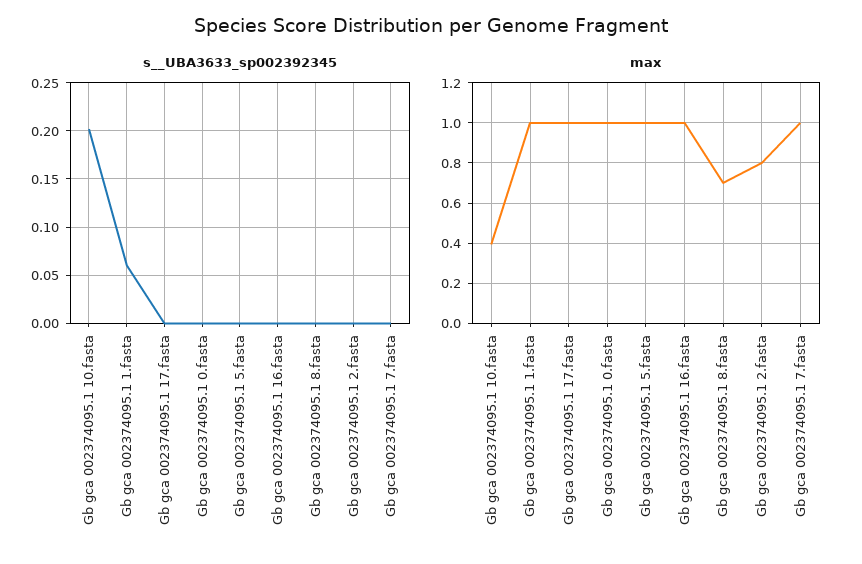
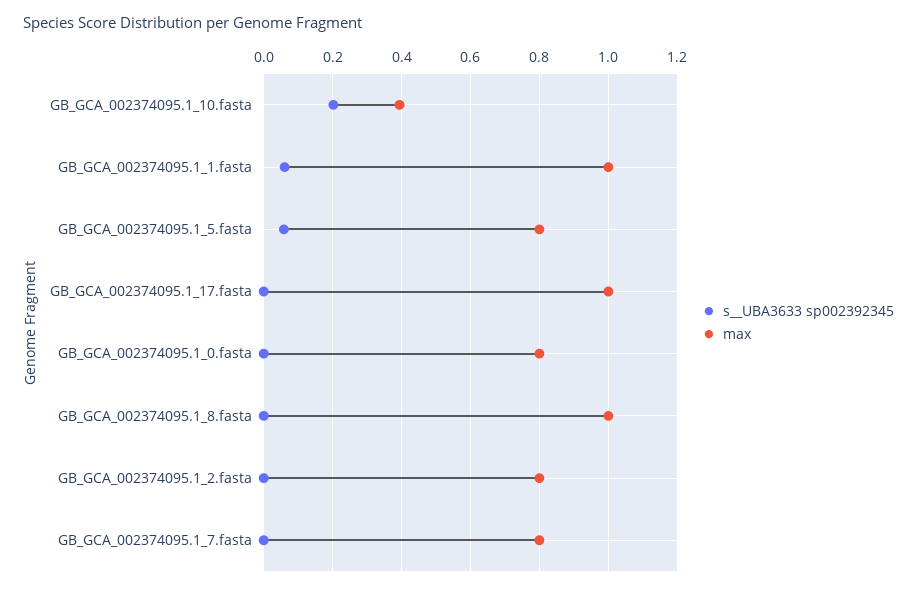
  {
    "s__UBA3633_sp002392345": {
      "Gb gca 002374095.1 10.fasta": 0.2,
      "Gb gca 002374095.1 1.fasta": 0.06,
      "Gb gca 002374095.1 17.fasta": 0,
      "Gb gca 002374095.1 0.fasta": 0,
-     "Gb gca 002374095.1 5.fasta": 0,
+     "Gb gca 002374095.1 5.fasta": 0.06,
-     "Gb gca 002374095.1 16.fasta": 0,
      "Gb gca 002374095.1 8.fasta": 0,
      "Gb gca 002374095.1 2.fasta": 0,
      "Gb gca 002374095.1 7.fasta": 0
    },
    "max": {
      "Gb gca 002374095.1 10.fasta": 0.4,
      "Gb gca 002374095.1 1.fasta": 1,
      "Gb gca 002374095.1 17.fasta": 1,
-     "Gb gca 002374095.1 0.fasta": 1,
+     "Gb gca 002374095.1 0.fasta": 0.8,
-     "Gb gca 002374095.1 5.fasta": 1,
+     "Gb gca 002374095.1 5.fasta": 0.8,
-     "Gb gca 002374095.1 16.fasta": 1,
-     "Gb gca 002374095.1 8.fasta": 0.7,
+     "Gb gca 002374095.1 8.fasta": 1,
      "Gb gca 002374095.1 2.fasta": 0.8,
-     "Gb gca 002374095.1 7.fasta": 1
+     "Gb gca 002374095.1 7.fasta": 0.8
    }
  }

